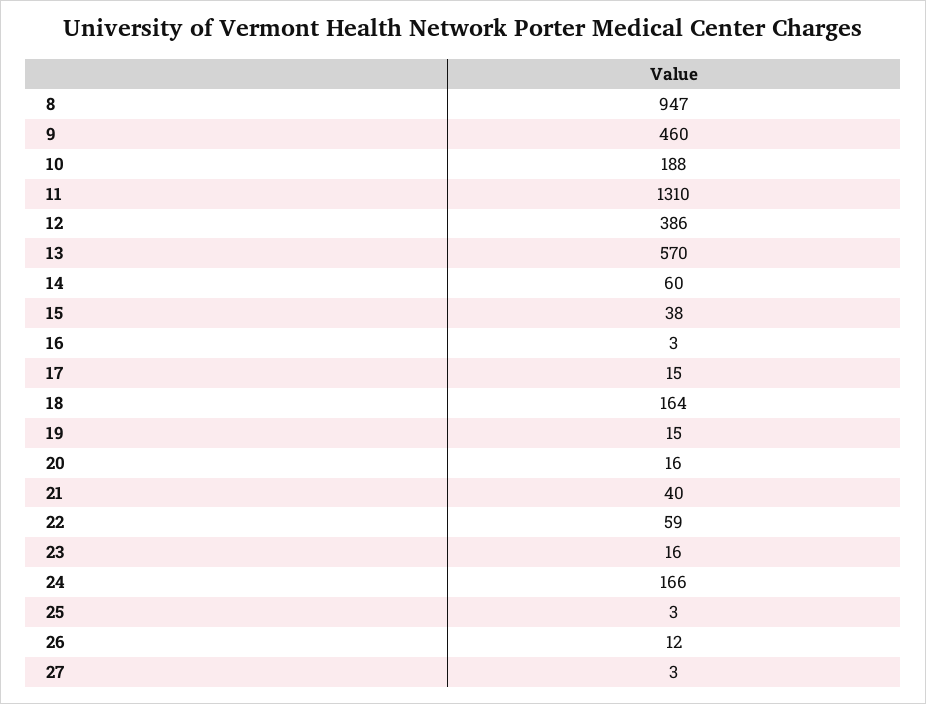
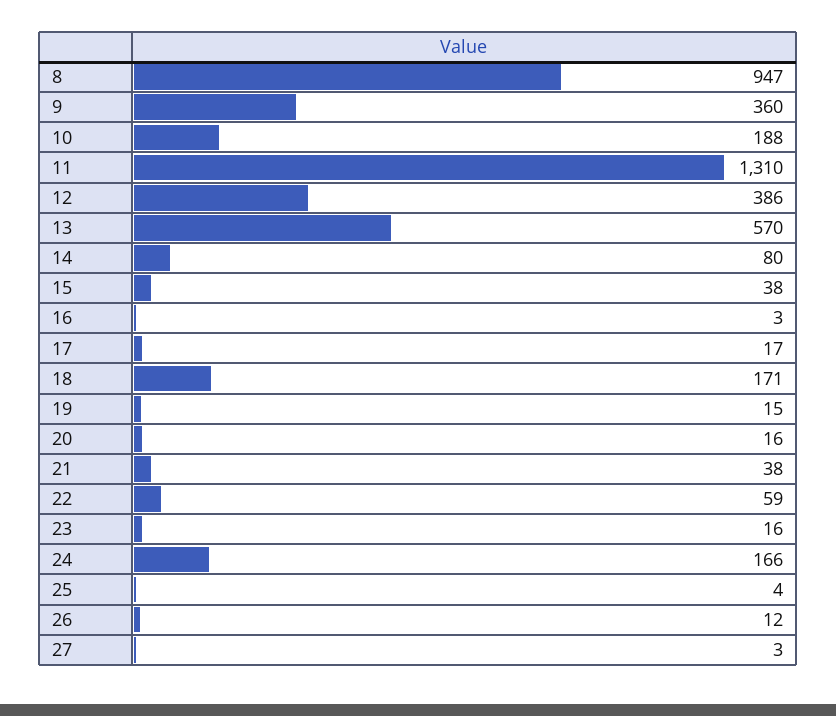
  {
    "8": 947,
-   "9": 460,
+   "9": 360,
    "10": 188,
    "11": 1310,
    "12": 386,
    "13": 570,
-   "14": 60,
+   "14": 80,
    "15": 38,
    "16": 3,
-   "17": 15,
+   "17": 17,
-   "18": 164,
+   "18": 171,
    "19": 15,
    "20": 16,
-   "21": 40,
+   "21": 38,
    "22": 59,
    "23": 16,
    "24": 166,
-   "25": 3,
+   "25": 4,
    "26": 12,
    "27": 3
  }

